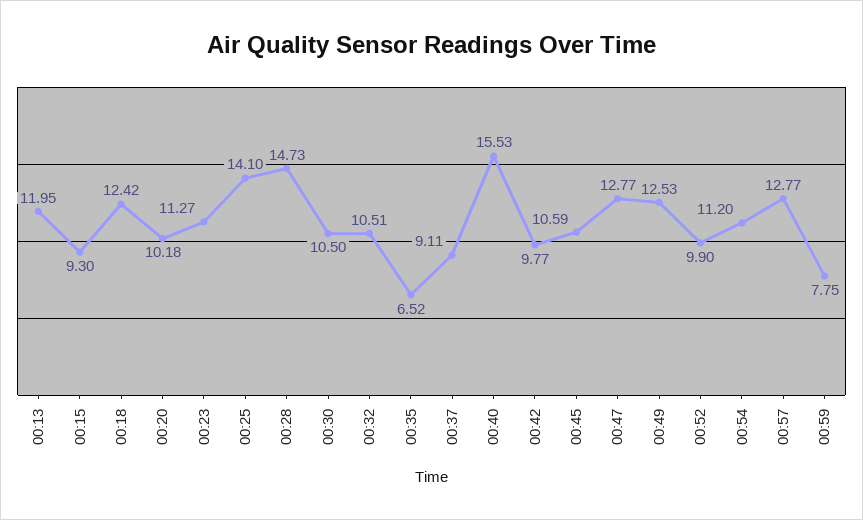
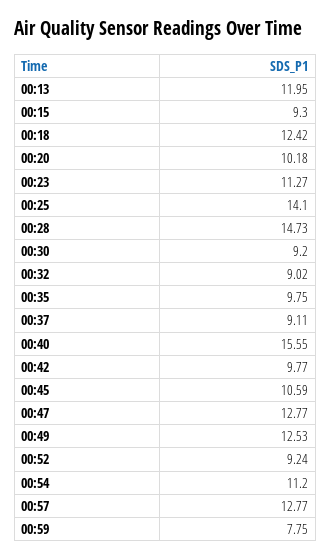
  {
    "00:13": 11.95,
    "00:15": 9.3,
    "00:18": 12.42,
    "00:20": 10.18,
    "00:23": 11.27,
    "00:25": 14.1,
    "00:28": 14.73,
-   "00:30": 10.5,
+   "00:30": 9.2,
-   "00:32": 10.51,
+   "00:32": 9.02,
-   "00:35": 6.52,
+   "00:35": 9.75,
    "00:37": 9.11,
-   "00:40": 15.53,
+   "00:40": 15.55,
    "00:42": 9.77,
    "00:45": 10.59,
    "00:47": 12.77,
    "00:49": 12.53,
-   "00:52": 9.9,
+   "00:52": 9.24,
    "00:54": 11.2,
    "00:57": 12.77,
    "00:59": 7.75
  }

